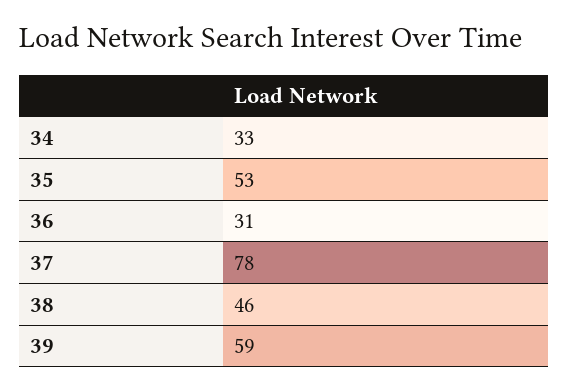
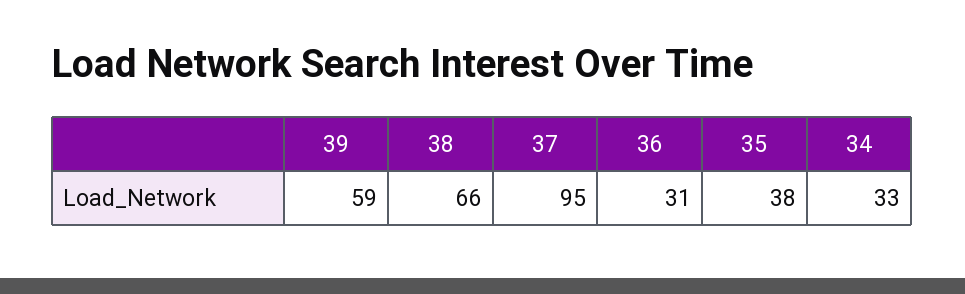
  {
    "34": 33,
-   "35": 53,
+   "35": 38,
    "36": 31,
-   "37": 78,
+   "37": 95,
-   "38": 46,
+   "38": 66,
    "39": 59
  }

